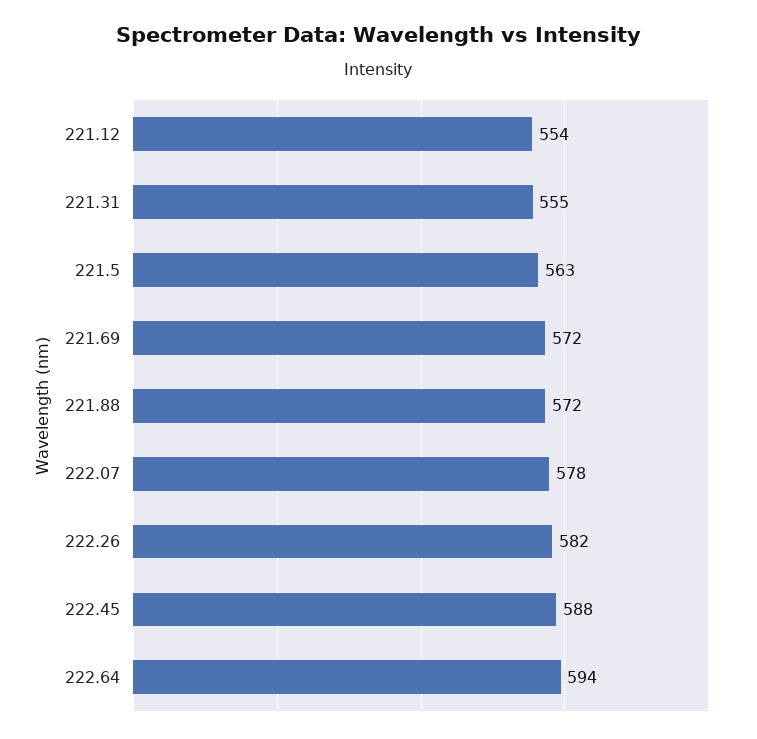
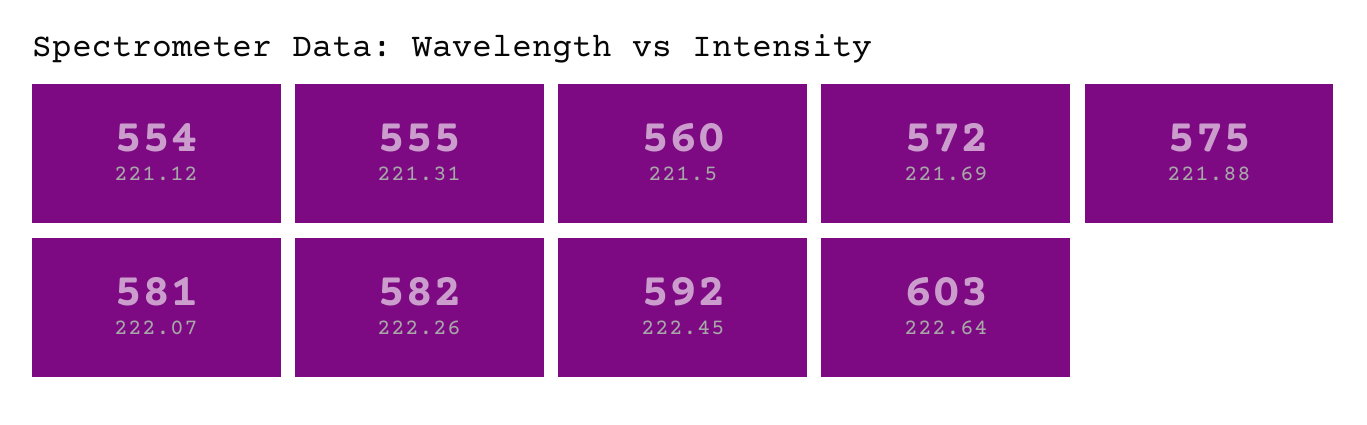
  {
    "221.12": 554,
    "221.31": 555,
-   "221.5": 563,
+   "221.5": 560,
    "221.69": 572,
-   "221.88": 572,
+   "221.88": 575,
-   "222.07": 578,
+   "222.07": 581,
    "222.26": 582,
-   "222.45": 588,
+   "222.45": 592,
-   "222.64": 594
+   "222.64": 603
  }

